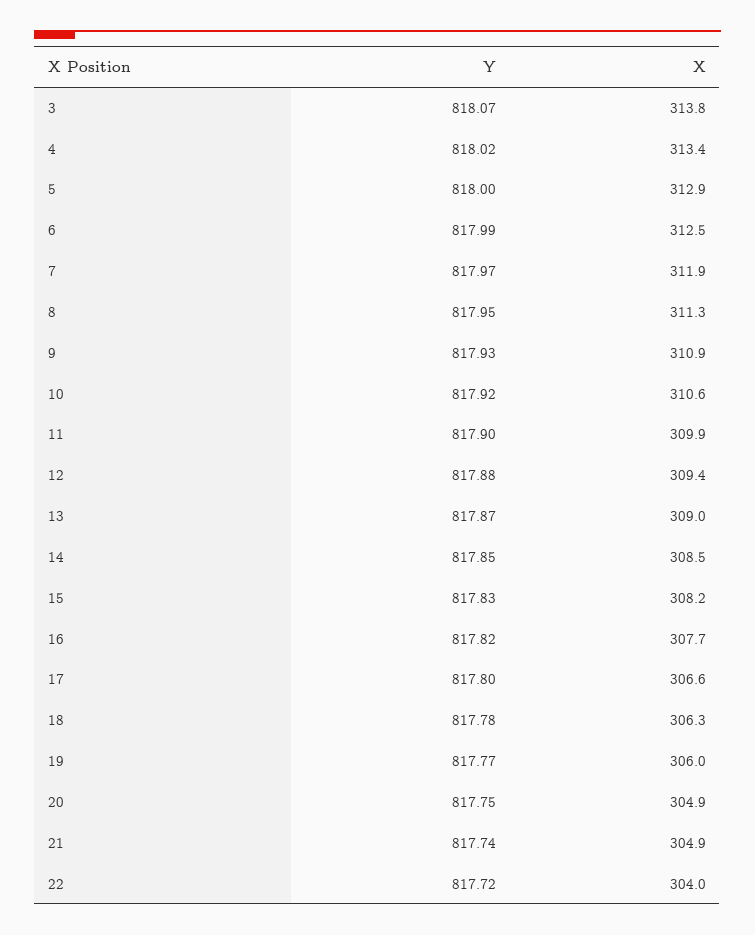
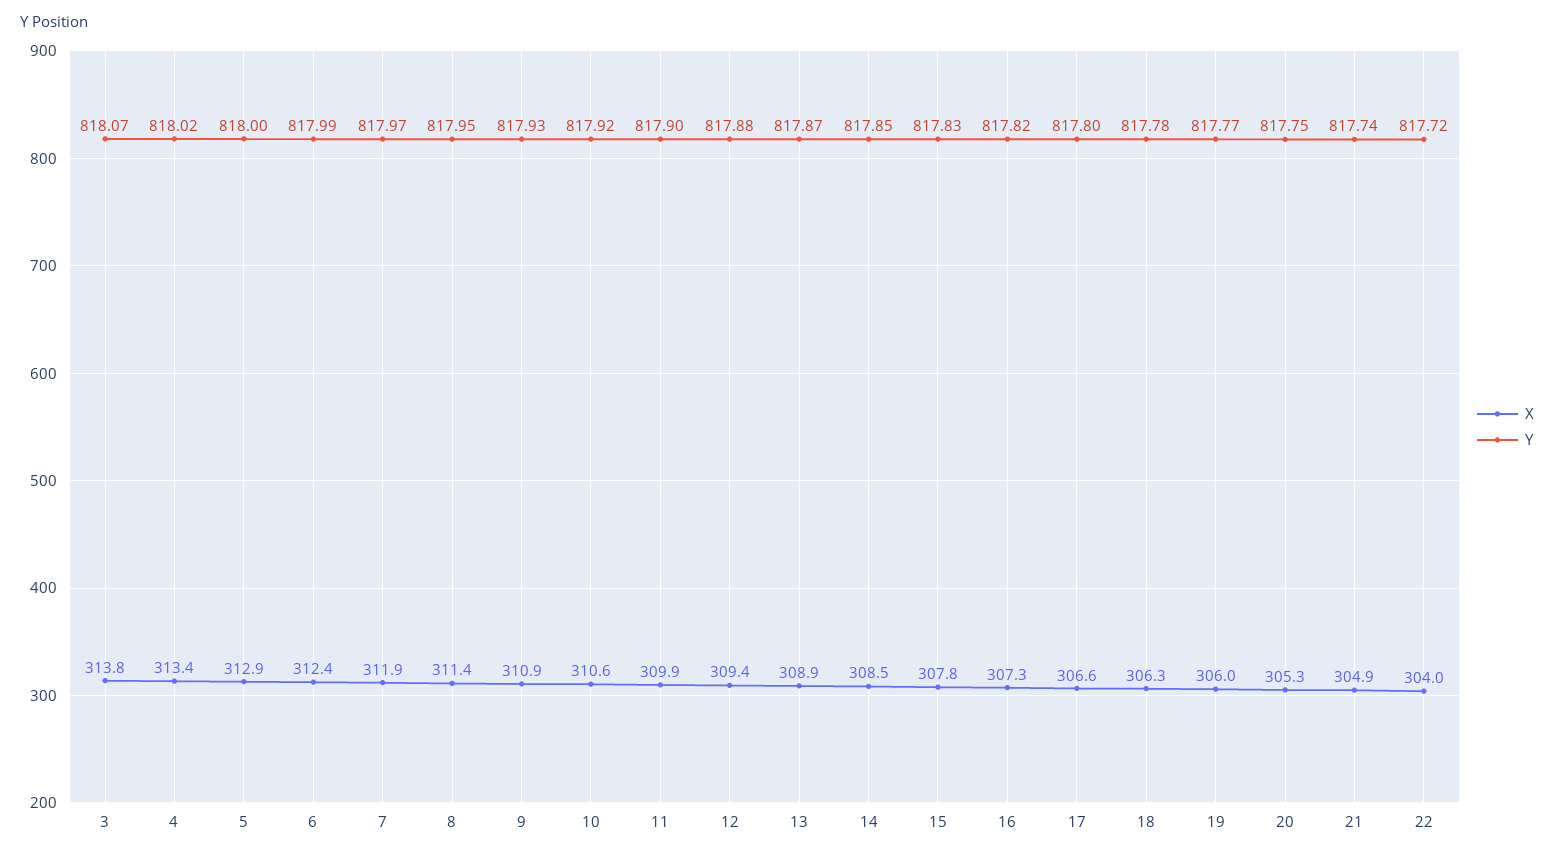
  {
    "Y": {
      "3": 818.07,
      "4": 818.02,
      "5": 818,
      "6": 817.99,
      "7": 817.97,
      "8": 817.95,
      "9": 817.93,
      "10": 817.92,
      "11": 817.9,
      "12": 817.88,
      "13": 817.87,
      "14": 817.85,
      "15": 817.83,
      "16": 817.82,
      "17": 817.8,
      "18": 817.78,
      "19": 817.77,
      "20": 817.75,
      "21": 817.74,
      "22": 817.72
    },
    "X": {
      "3": 313.8,
      "4": 313.4,
      "5": 312.9,
-     "6": 312.5,
+     "6": 312.4,
      "7": 311.9,
-     "8": 311.3,
+     "8": 311.4,
      "9": 310.9,
      "10": 310.6,
      "11": 309.9,
      "12": 309.4,
-     "13": 309,
+     "13": 308.9,
      "14": 308.5,
-     "15": 308.2,
+     "15": 307.8,
-     "16": 307.7,
+     "16": 307.3,
      "17": 306.6,
      "18": 306.3,
      "19": 306,
-     "20": 304.9,
+     "20": 305.3,
      "21": 304.9,
      "22": 304
    }
  }

